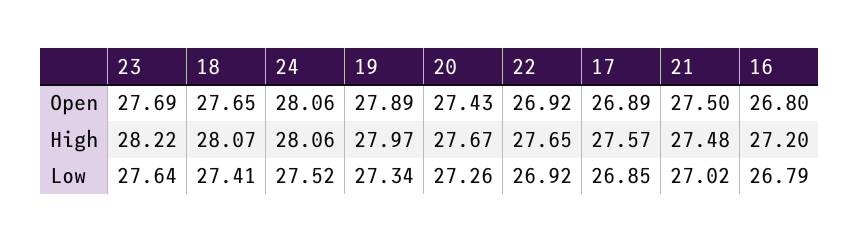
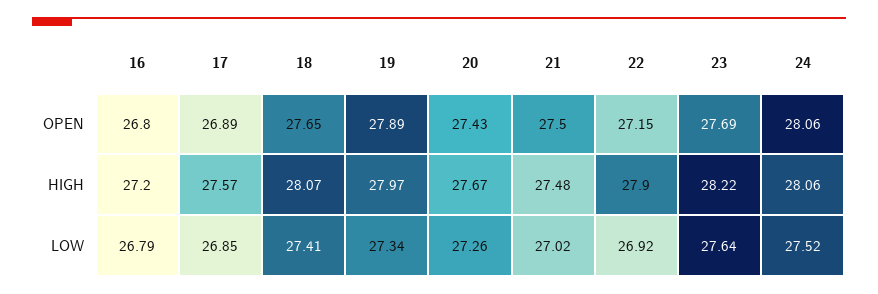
  {
    "23": {
      "Open": 27.69,
      "High": 28.22,
      "Low": 27.64
    },
    "18": {
      "Open": 27.65,
      "High": 28.07,
      "Low": 27.41
    },
    "24": {
      "Open": 28.06,
      "High": 28.06,
      "Low": 27.52
    },
    "19": {
      "Open": 27.89,
      "High": 27.97,
      "Low": 27.34
    },
    "20": {
      "Open": 27.43,
      "High": 27.67,
      "Low": 27.26
    },
    "22": {
-     "Open": 26.92,
+     "Open": 27.15,
-     "High": 27.65,
+     "High": 27.9,
      "Low": 26.92
    },
    "17": {
      "Open": 26.89,
      "High": 27.57,
      "Low": 26.85
    },
    "21": {
      "Open": 27.5,
      "High": 27.48,
      "Low": 27.02
    },
    "16": {
      "Open": 26.8,
      "High": 27.2,
      "Low": 26.79
    }
  }

